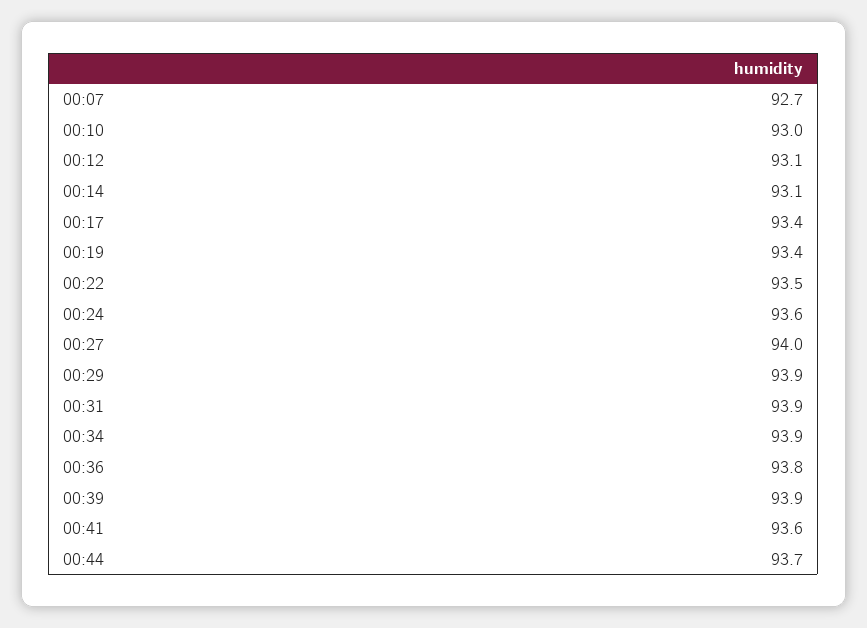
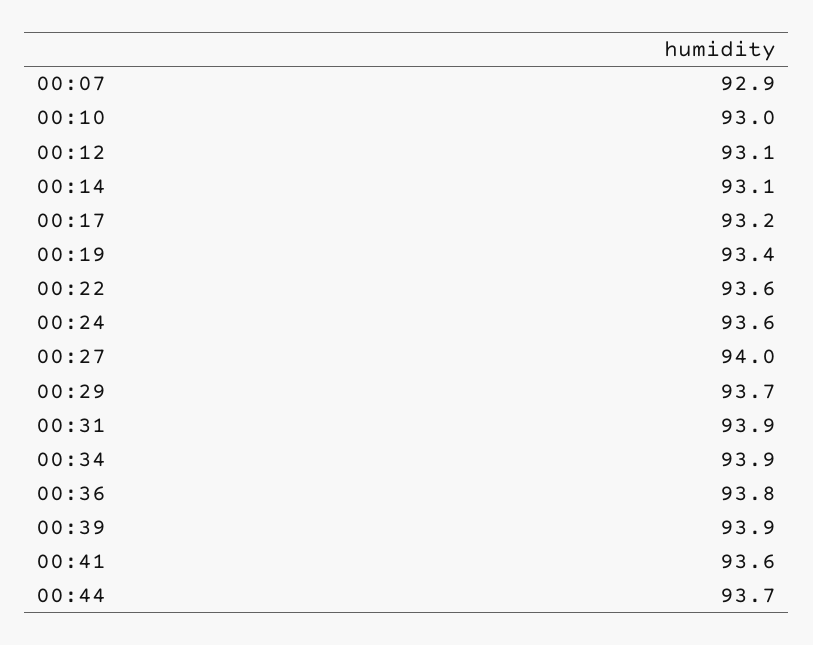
  {
-   "00:07": 92.7,
+   "00:07": 92.9,
    "00:10": 93,
    "00:12": 93.1,
    "00:14": 93.1,
-   "00:17": 93.4,
+   "00:17": 93.2,
    "00:19": 93.4,
-   "00:22": 93.5,
+   "00:22": 93.6,
    "00:24": 93.6,
    "00:27": 94,
-   "00:29": 93.9,
+   "00:29": 93.7,
    "00:31": 93.9,
    "00:34": 93.9,
    "00:36": 93.8,
    "00:39": 93.9,
    "00:41": 93.6,
    "00:44": 93.7
  }

